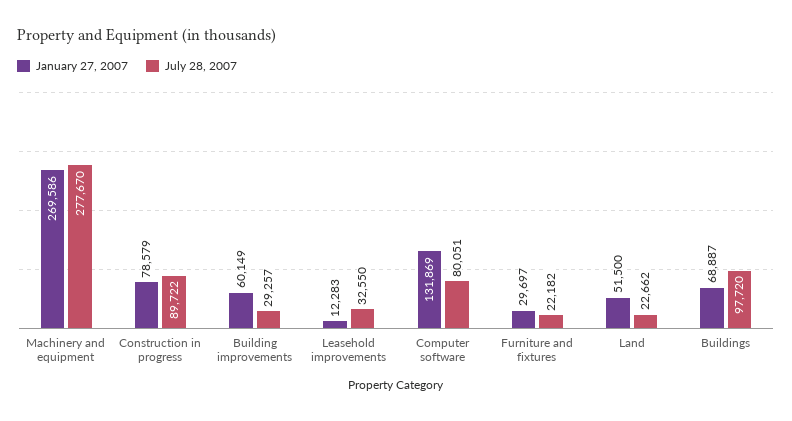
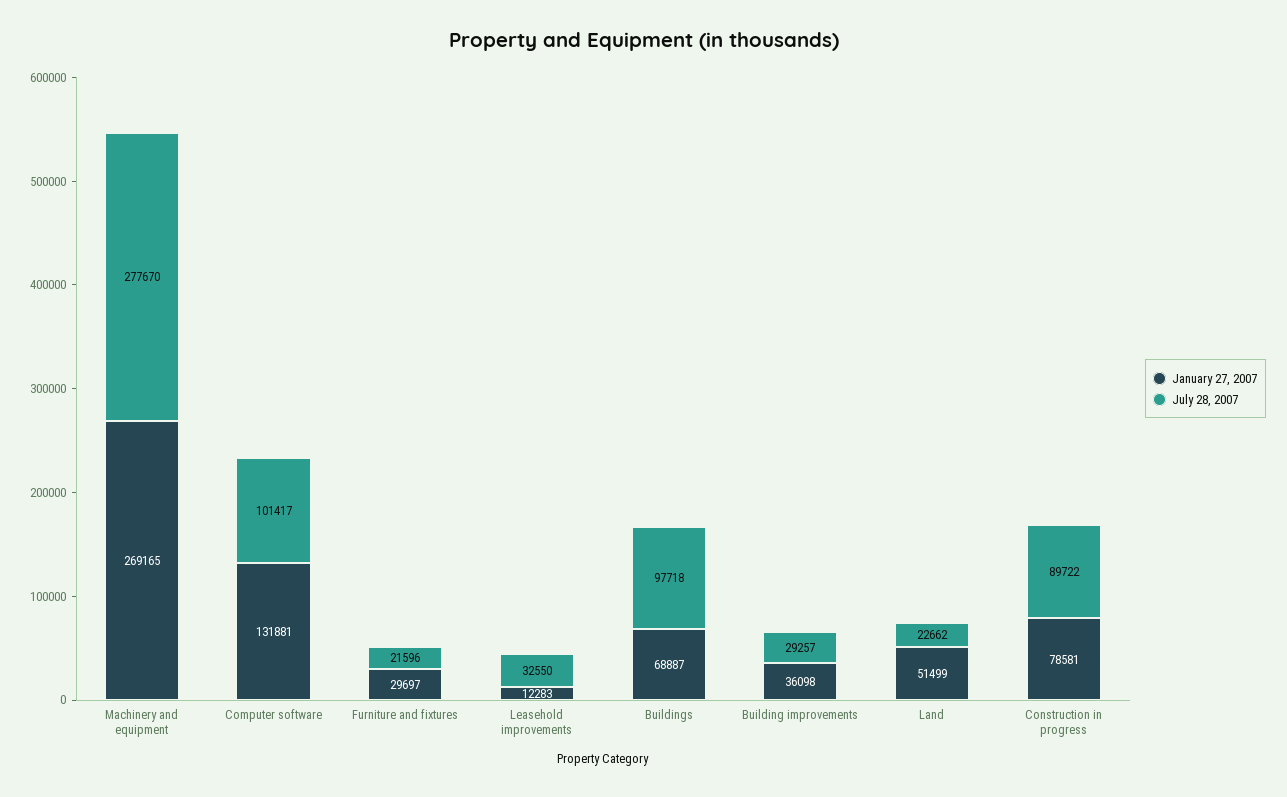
  {
    "January 27, 2007": {
-     "Machinery and equipment": 269586,
+     "Machinery and equipment": 269165,
-     "Construction in progress": 78579,
+     "Construction in progress": 78581,
-     "Building improvements": 60149,
+     "Building improvements": 36098,
      "Leasehold improvements": 12283,
-     "Computer software": 131869,
+     "Computer software": 131881,
      "Furniture and fixtures": 29697,
-     "Land": 51500,
+     "Land": 51499,
      "Buildings": 68887
    },
    "July 28, 2007": {
      "Machinery and equipment": 277670,
      "Construction in progress": 89722,
      "Building improvements": 29257,
      "Leasehold improvements": 32550,
-     "Computer software": 80051,
+     "Computer software": 101417,
-     "Furniture and fixtures": 22182,
+     "Furniture and fixtures": 21596,
      "Land": 22662,
-     "Buildings": 97720
+     "Buildings": 97718
    }
  }

